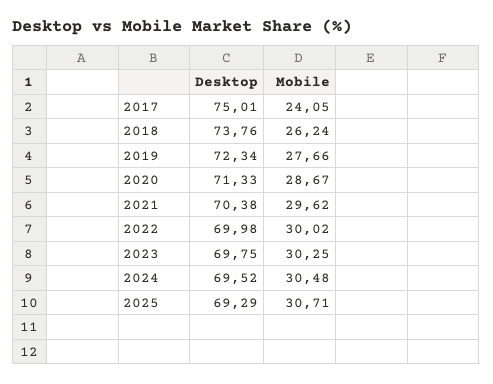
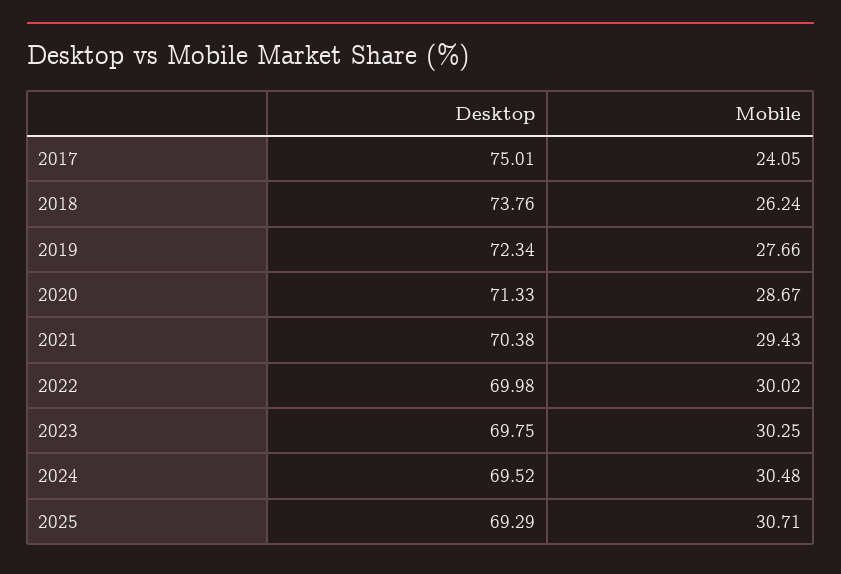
  {
    "Desktop": {
      "2017": 75.01,
      "2018": 73.76,
      "2019": 72.34,
      "2020": 71.33,
      "2021": 70.38,
      "2022": 69.98,
      "2023": 69.75,
      "2024": 69.52,
      "2025": 69.29
    },
    "Mobile": {
      "2017": 24.05,
      "2018": 26.24,
      "2019": 27.66,
      "2020": 28.67,
-     "2021": 29.62,
+     "2021": 29.43,
      "2022": 30.02,
      "2023": 30.25,
      "2024": 30.48,
      "2025": 30.71
    }
  }

